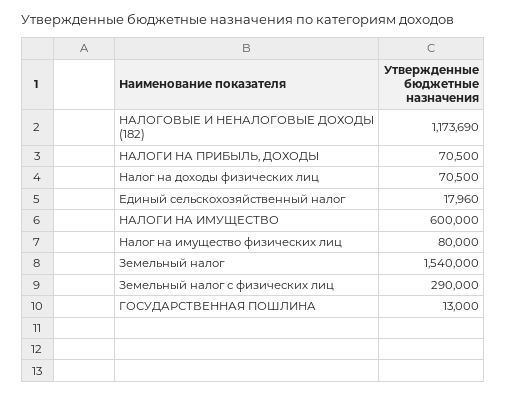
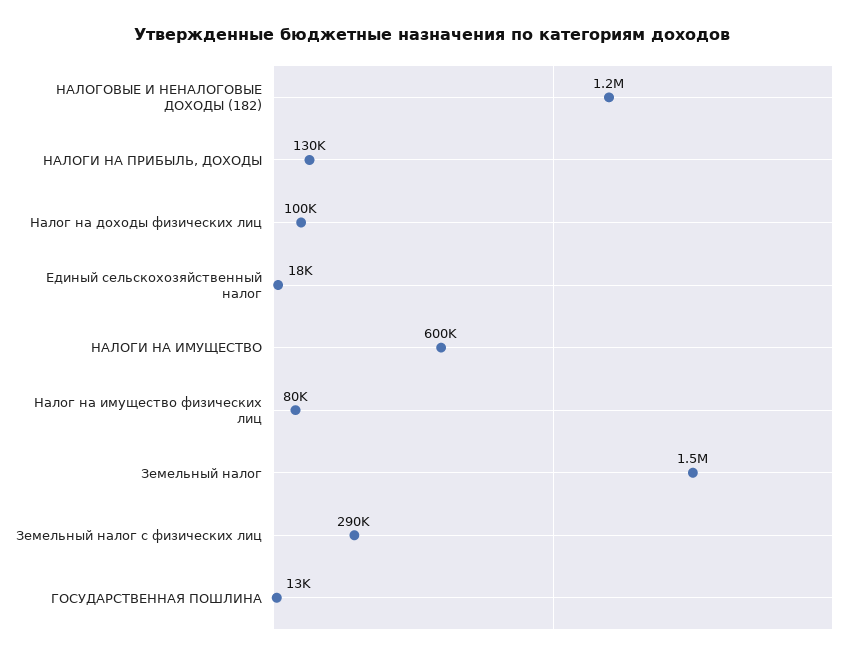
  {
    "НАЛОГОВЫЕ И НЕНАЛОГОВЫЕ ДОХОДЫ (182)": 1173690,
-   "НАЛОГИ НА ПРИБЫЛЬ, ДОХОДЫ": 70500,
+   "НАЛОГИ НА ПРИБЫЛЬ, ДОХОДЫ": 130000,
-   "Налог на доходы физических лиц": 70500,
+   "Налог на доходы физических лиц": 100000,
    "Единый сельскохозяйственный налог": 17960,
    "НАЛОГИ НА ИМУЩЕСТВО": 600000,
    "Налог на имущество физических лиц": 80000,
    "Земельный налог": 1540000,
    "Земельный налог с физических лиц": 290000,
    "ГОСУДАРСТВЕННАЯ ПОШЛИНА": 13000
  }

